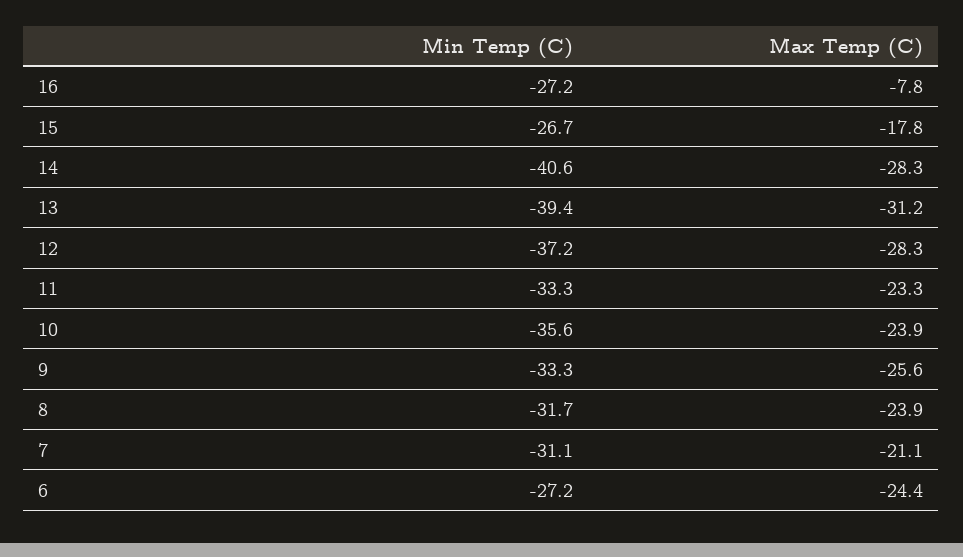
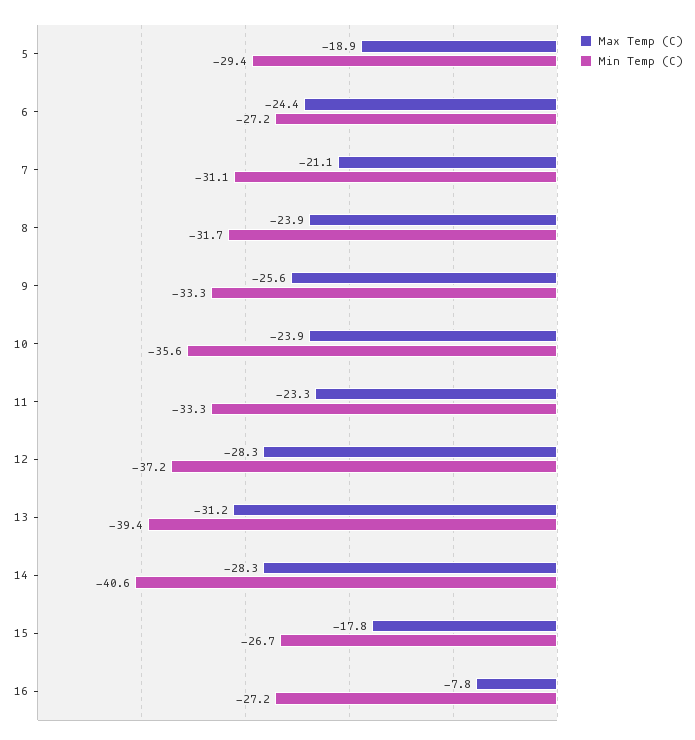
  {
    "Min Temp (C)": {
      "16": -27.2,
      "15": -26.7,
      "14": -40.6,
      "13": -39.4,
      "12": -37.2,
      "11": -33.3,
      "10": -35.6,
      "9": -33.3,
      "8": -31.7,
      "7": -31.1,
-     "6": -27.2
+     "6": -27.2,
+     "5": -29.4
    },
    "Max Temp (C)": {
      "16": -7.8,
      "15": -17.8,
      "14": -28.3,
      "13": -31.2,
      "12": -28.3,
      "11": -23.3,
      "10": -23.9,
      "9": -25.6,
      "8": -23.9,
      "7": -21.1,
-     "6": -24.4
+     "6": -24.4,
+     "5": -18.9
    }
  }

